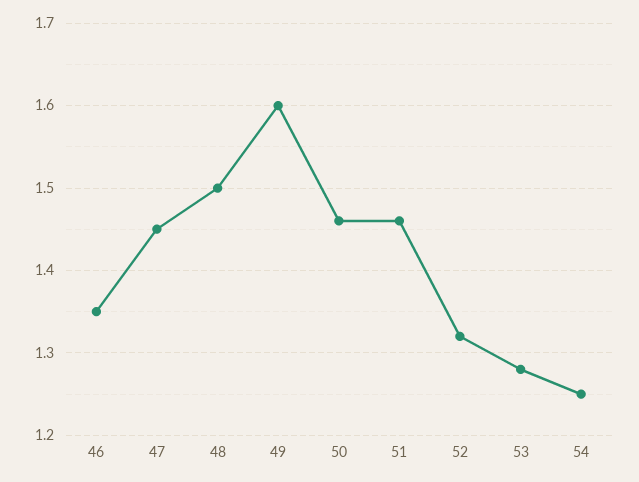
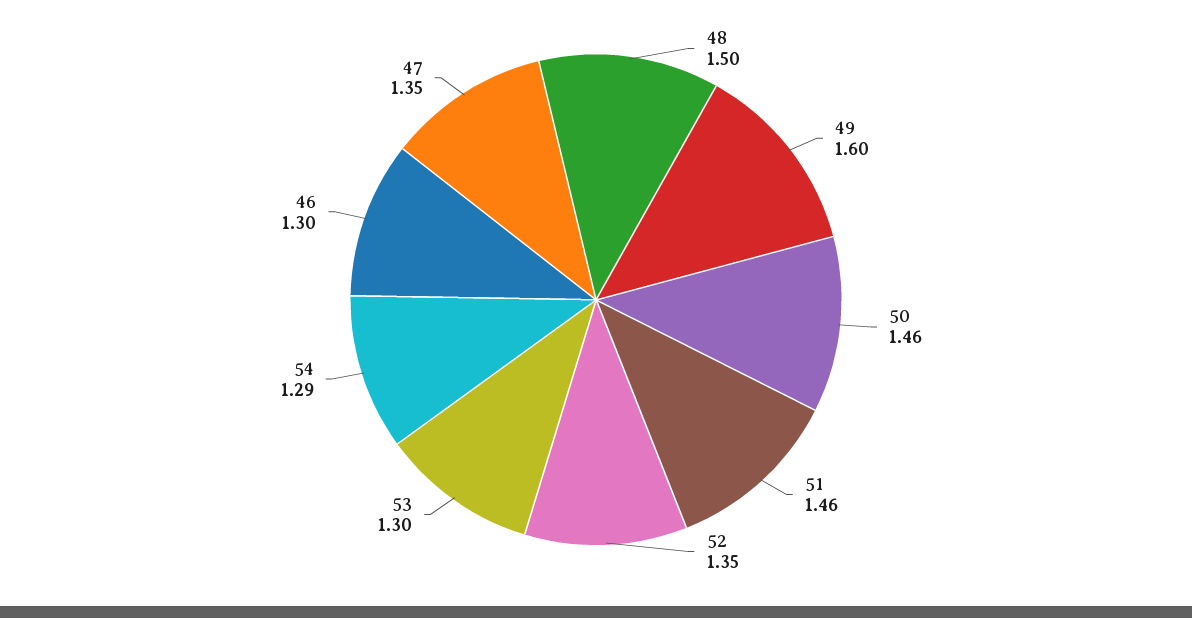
  {
-   "46": 1.35,
+   "46": 1.3,
-   "47": 1.45,
+   "47": 1.35,
    "48": 1.5,
    "49": 1.6,
    "50": 1.46,
    "51": 1.46,
-   "52": 1.32,
+   "52": 1.35,
-   "53": 1.28,
+   "53": 1.3,
-   "54": 1.25
+   "54": 1.29
  }

